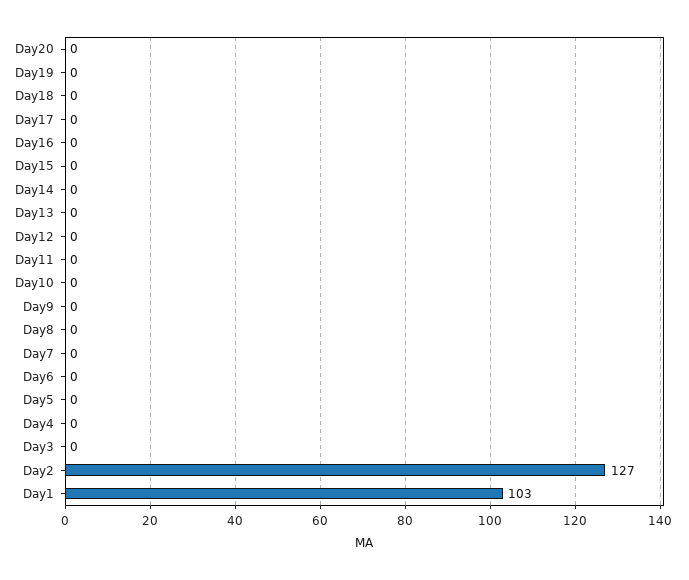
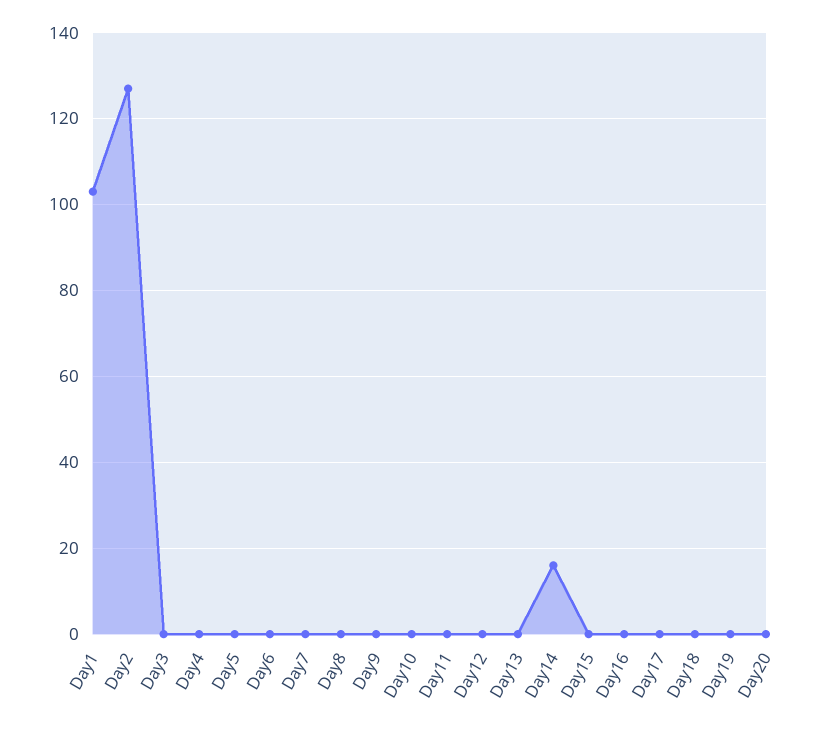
  {
    "Day20": 0,
    "Day19": 0,
    "Day18": 0,
    "Day17": 0,
    "Day16": 0,
    "Day15": 0,
-   "Day14": 0,
+   "Day14": 15,
    "Day13": 0,
    "Day12": 0,
    "Day11": 0,
    "Day10": 0,
    "Day9": 0,
    "Day8": 0,
    "Day7": 0,
    "Day6": 0,
    "Day5": 0,
    "Day4": 0,
    "Day3": 0,
    "Day2": 127,
    "Day1": 103
  }

